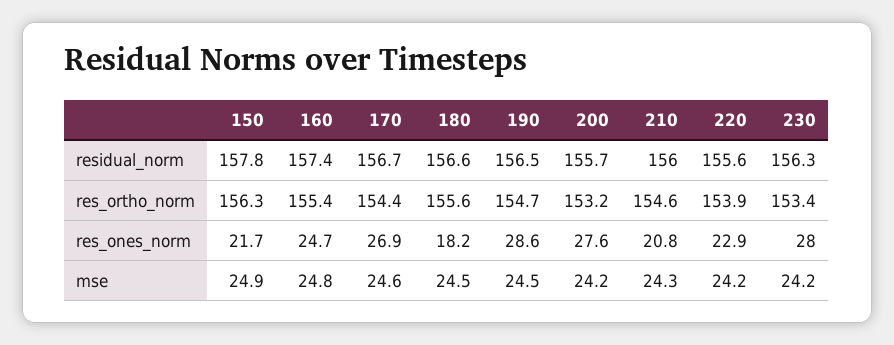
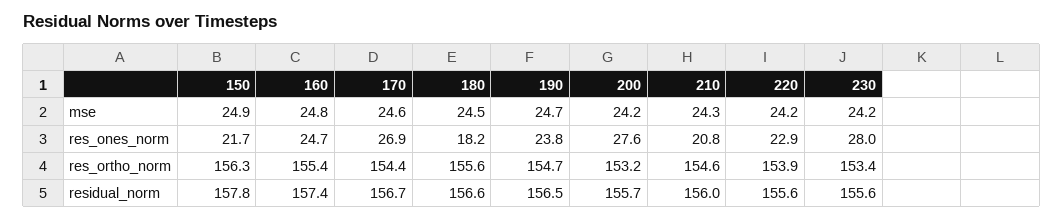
  {
    "150": {
      "residual_norm": 157.8,
      "res_ortho_norm": 156.3,
      "res_ones_norm": 21.7,
      "mse": 24.9
    },
    "160": {
      "residual_norm": 157.4,
      "res_ortho_norm": 155.4,
      "res_ones_norm": 24.7,
      "mse": 24.8
    },
    "170": {
      "residual_norm": 156.7,
      "res_ortho_norm": 154.4,
      "res_ones_norm": 26.9,
      "mse": 24.6
    },
    "180": {
      "residual_norm": 156.6,
      "res_ortho_norm": 155.6,
      "res_ones_norm": 18.2,
      "mse": 24.5
    },
    "190": {
      "residual_norm": 156.5,
      "res_ortho_norm": 154.7,
-     "res_ones_norm": 28.6,
+     "res_ones_norm": 23.8,
-     "mse": 24.5
+     "mse": 24.7
    },
    "200": {
      "residual_norm": 155.7,
      "res_ortho_norm": 153.2,
      "res_ones_norm": 27.6,
      "mse": 24.2
    },
    "210": {
      "residual_norm": 156,
      "res_ortho_norm": 154.6,
      "res_ones_norm": 20.8,
      "mse": 24.3
    },
    "220": {
      "residual_norm": 155.6,
      "res_ortho_norm": 153.9,
      "res_ones_norm": 22.9,
      "mse": 24.2
    },
    "230": {
-     "residual_norm": 156.3,
+     "residual_norm": 155.6,
      "res_ortho_norm": 153.4,
      "res_ones_norm": 28,
      "mse": 24.2
    }
  }

